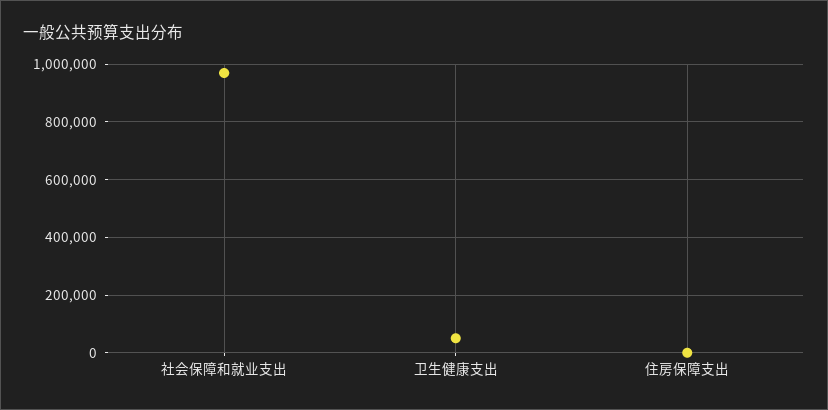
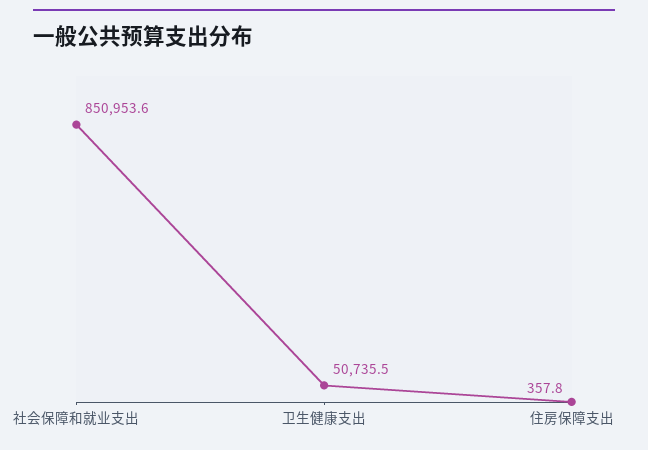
  {
-   "社会保障和就业支出": 975000,
+   "社会保障和就业支出": 850953.6,
    "卫生健康支出": 50735.5,
    "住房保障支出": 357.8
  }

